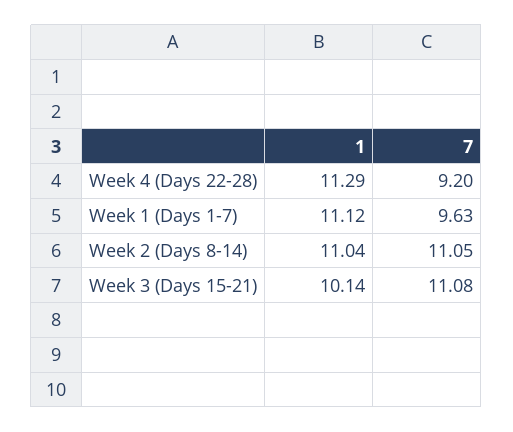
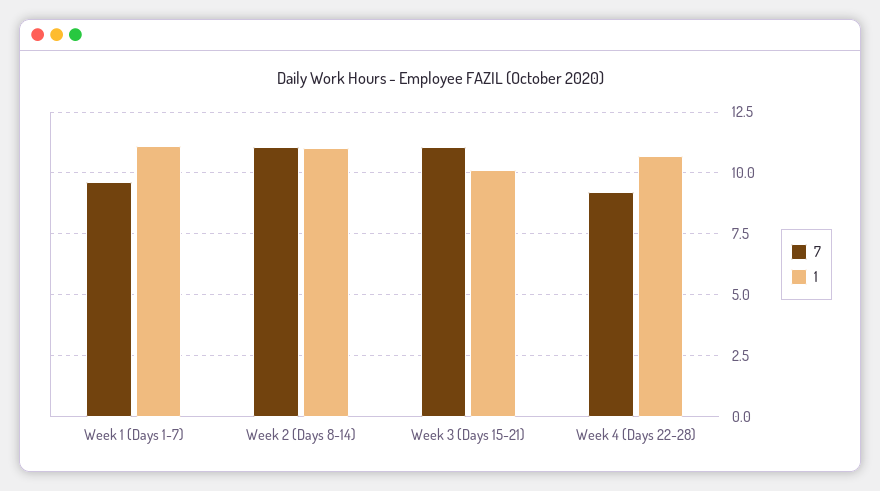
  {
    "1": {
-     "Week 4 (Days 22-28)": 11.29,
+     "Week 4 (Days 22-28)": 10.75,
      "Week 1 (Days 1-7)": 11.12,
      "Week 2 (Days 8-14)": 11.04,
      "Week 3 (Days 15-21)": 10.14
    },
    "7": {
      "Week 4 (Days 22-28)": 9.2,
      "Week 1 (Days 1-7)": 9.63,
      "Week 2 (Days 8-14)": 11.05,
      "Week 3 (Days 15-21)": 11.08
    }
  }

